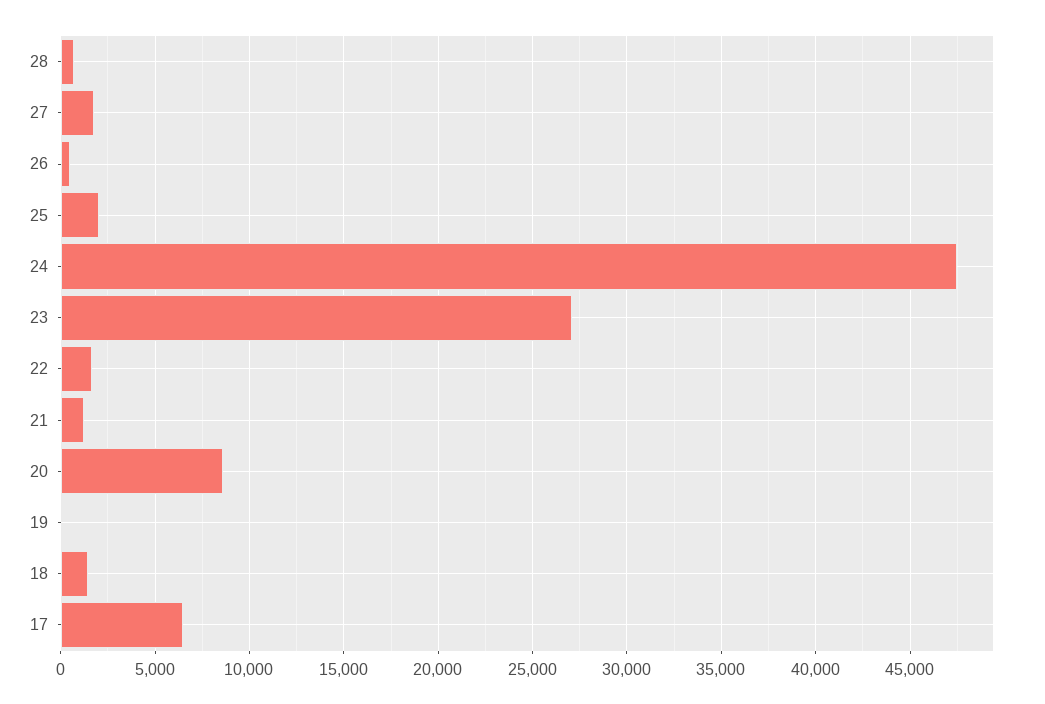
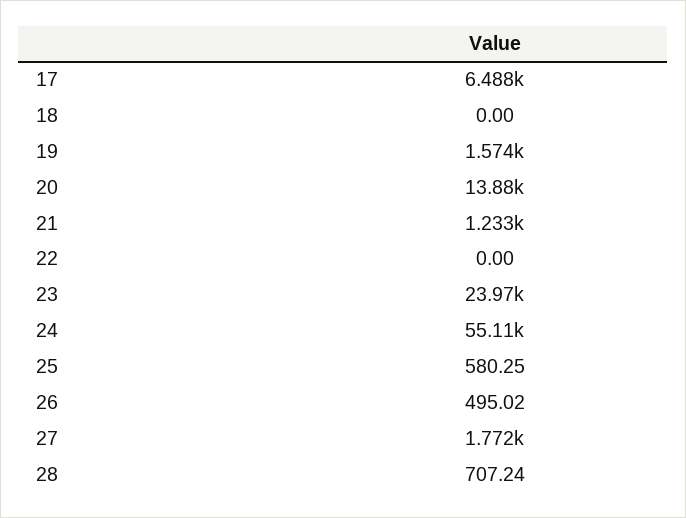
  {
    "28": 707.24,
    "27": 1772,
    "26": 495.02,
-   "25": 2000,
+   "25": 580.25,
-   "24": 47500,
+   "24": 55110,
-   "23": 27000,
+   "23": 23970,
-   "22": 1500,
+   "22": 0,
    "21": 1233,
-   "20": 8500,
+   "20": 13880,
-   "19": 0,
+   "19": 1574,
-   "18": 1500,
+   "18": 0,
    "17": 6488
  }

